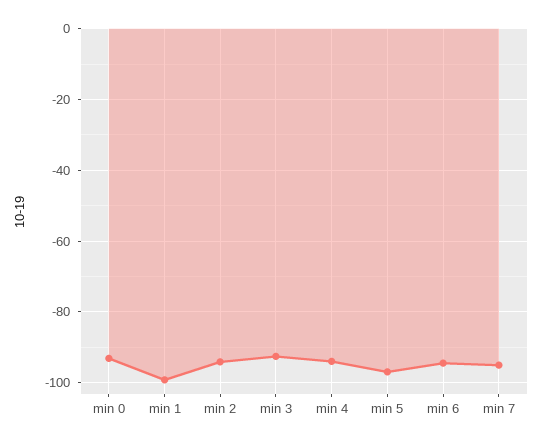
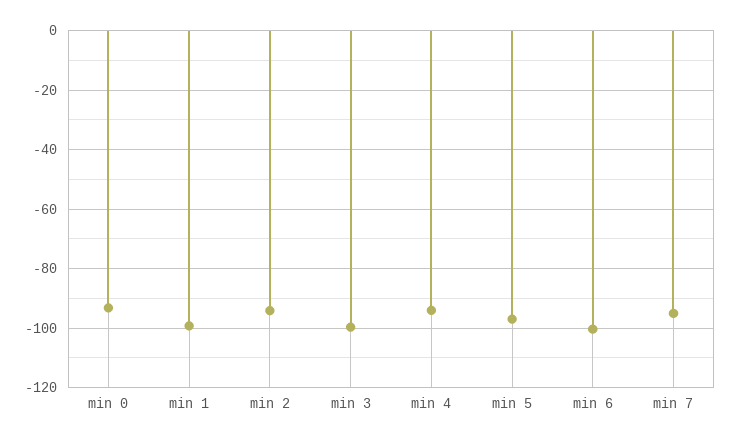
  {
    "min 0": -94,
    "min 1": -100,
    "min 2": -94,
-   "min 3": -92,
+   "min 3": -100,
    "min 4": -94,
    "min 5": -96,
-   "min 6": -94,
+   "min 6": -100,
    "min 7": -96
  }

